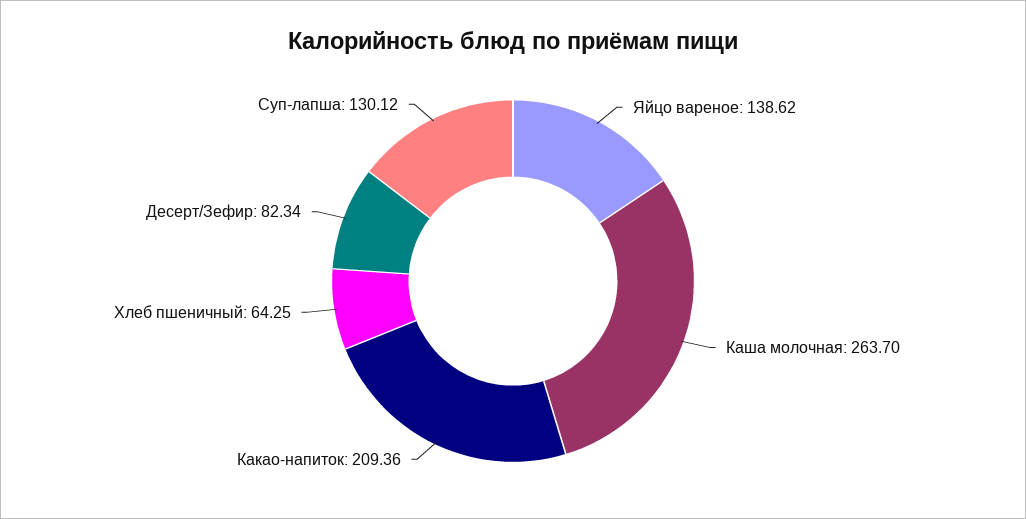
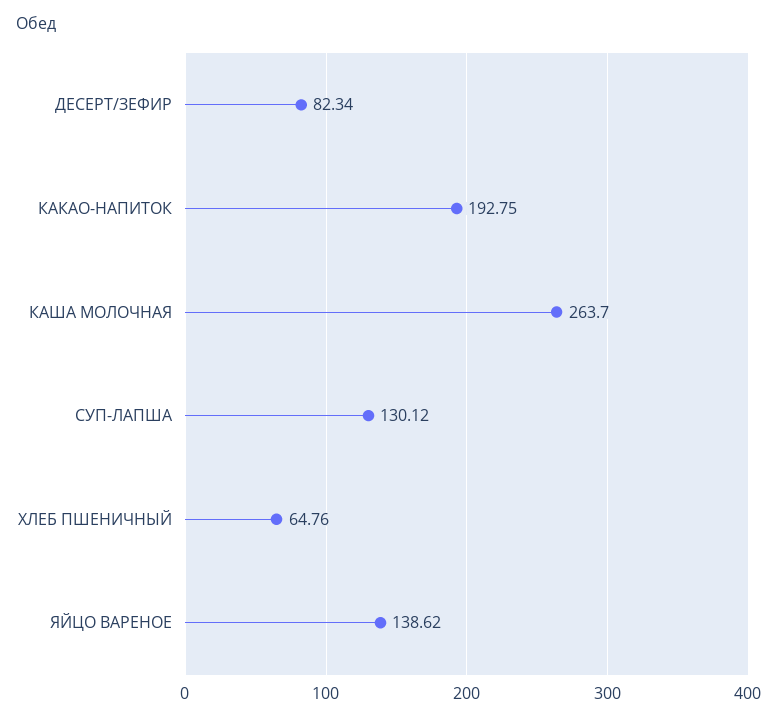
  {
    "Яйцо вареное": 138.62,
    "Каша молочная": 263.7,
-   "Какао-напиток": 209.36,
+   "Какао-напиток": 192.75,
-   "Хлеб пшеничный": 64.25,
+   "Хлеб пшеничный": 64.76,
    "Десерт/Зефир": 82.34,
    "Суп-лапша": 130.12
  }

